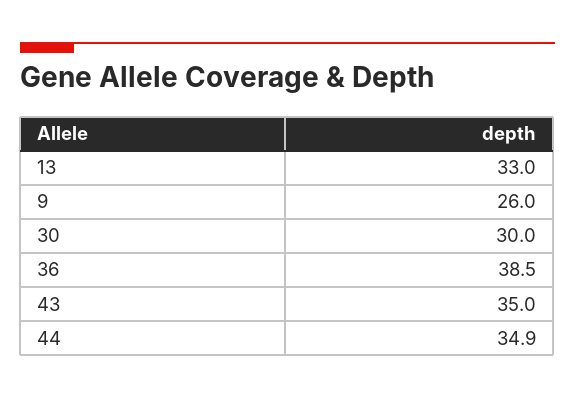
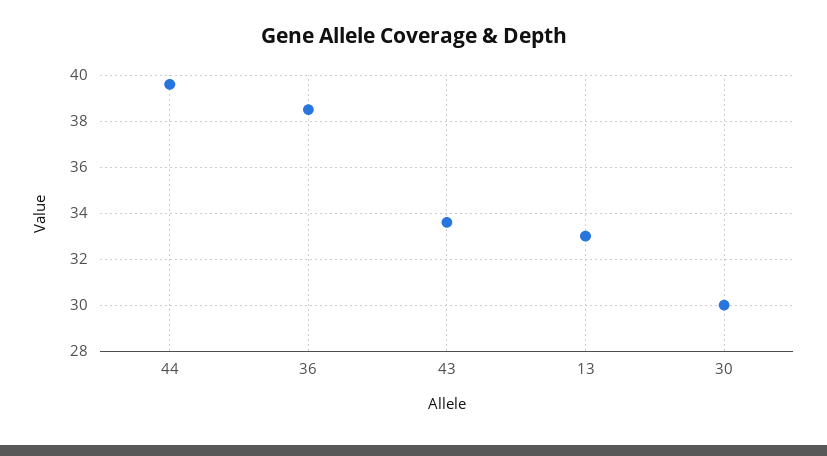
  {
    "13": 33,
-   "9": 26,
    "30": 30,
    "36": 38.5,
-   "43": 35,
+   "43": 33.5,
-   "44": 34.9
+   "44": 39.5
  }

